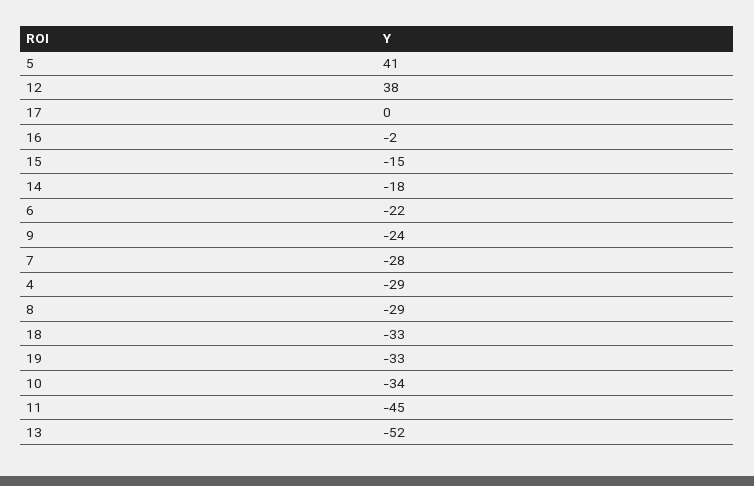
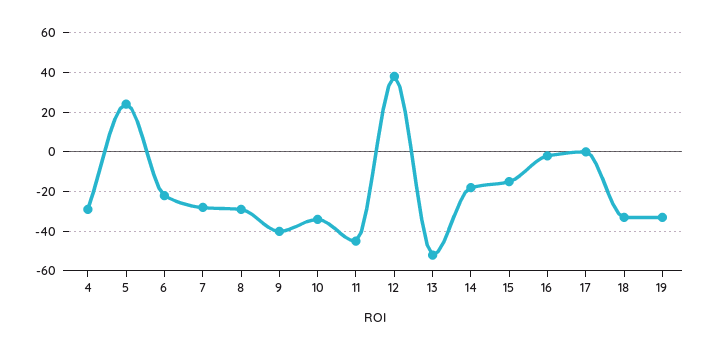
  {
-   "5": 41,
+   "5": 25,
    "12": 38,
    "17": 0,
    "16": -2,
    "15": -15,
    "14": -18,
    "6": -22,
-   "9": -24,
+   "9": -40,
    "7": -28,
    "4": -29,
    "8": -29,
    "18": -33,
    "19": -33,
    "10": -34,
    "11": -45,
    "13": -52
  }

